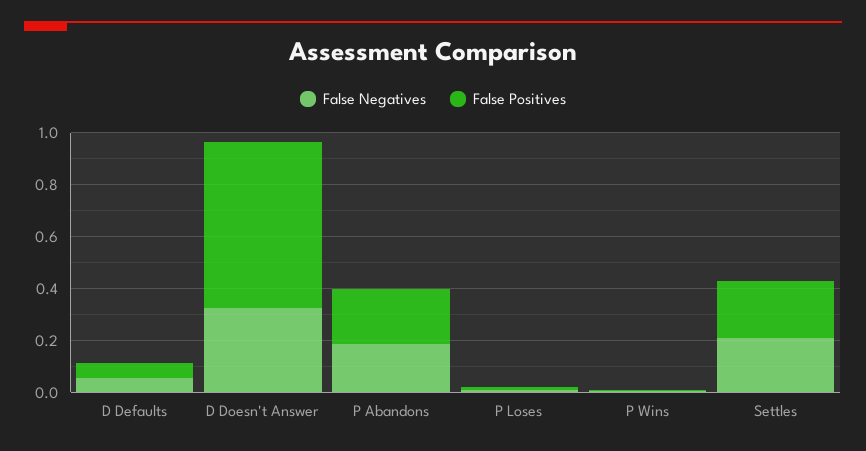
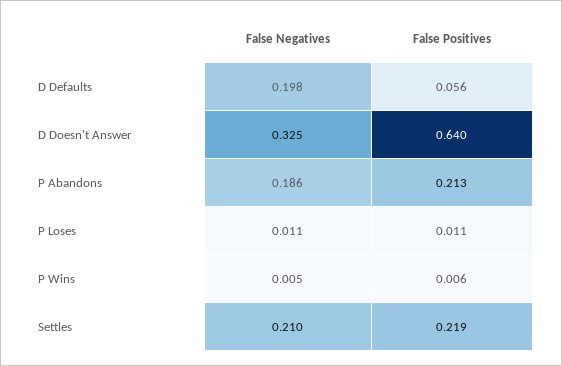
  {
    "False Negatives": {
-     "D Defaults": 0.05,
+     "D Defaults": 0.198,
      "D Doesn't Answer": 0.325,
      "P Abandons": 0.186,
      "P Loses": 0.011,
      "P Wins": 0.005,
      "Settles": 0.21
    },
    "False Positives": {
      "D Defaults": 0.056,
      "D Doesn't Answer": 0.64,
      "P Abandons": 0.213,
      "P Loses": 0.011,
      "P Wins": 0.006,
      "Settles": 0.219
    }
  }

